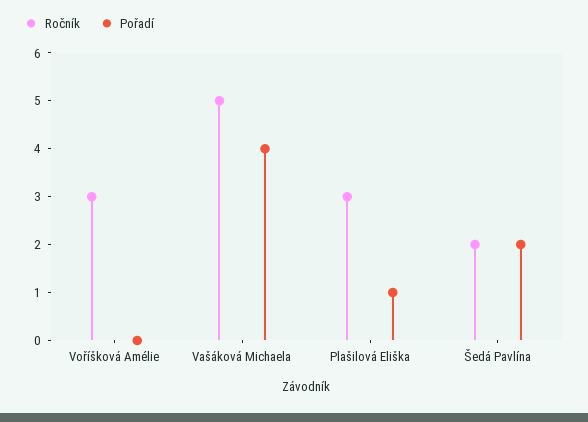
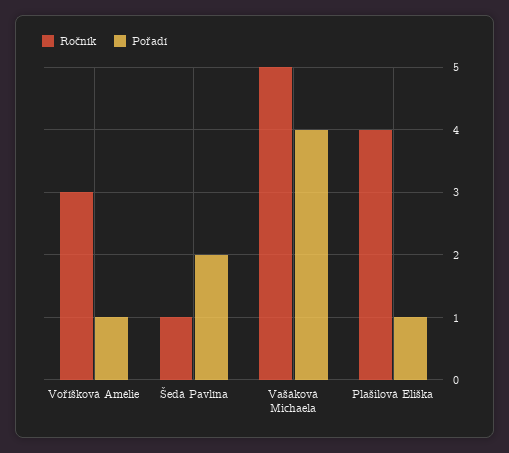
  {
    "Ročník": {
      "Voříšková Amélie": 3,
      "Vašáková Michaela": 5,
-     "Plašilová Eliška": 3,
+     "Plašilová Eliška": 4,
-     "Šedá Pavlína": 2
+     "Šedá Pavlína": 1
    },
    "Pořadí": {
-     "Voříšková Amélie": 0,
+     "Voříšková Amélie": 1,
      "Vašáková Michaela": 4,
      "Plašilová Eliška": 1,
      "Šedá Pavlína": 2
    }
  }

